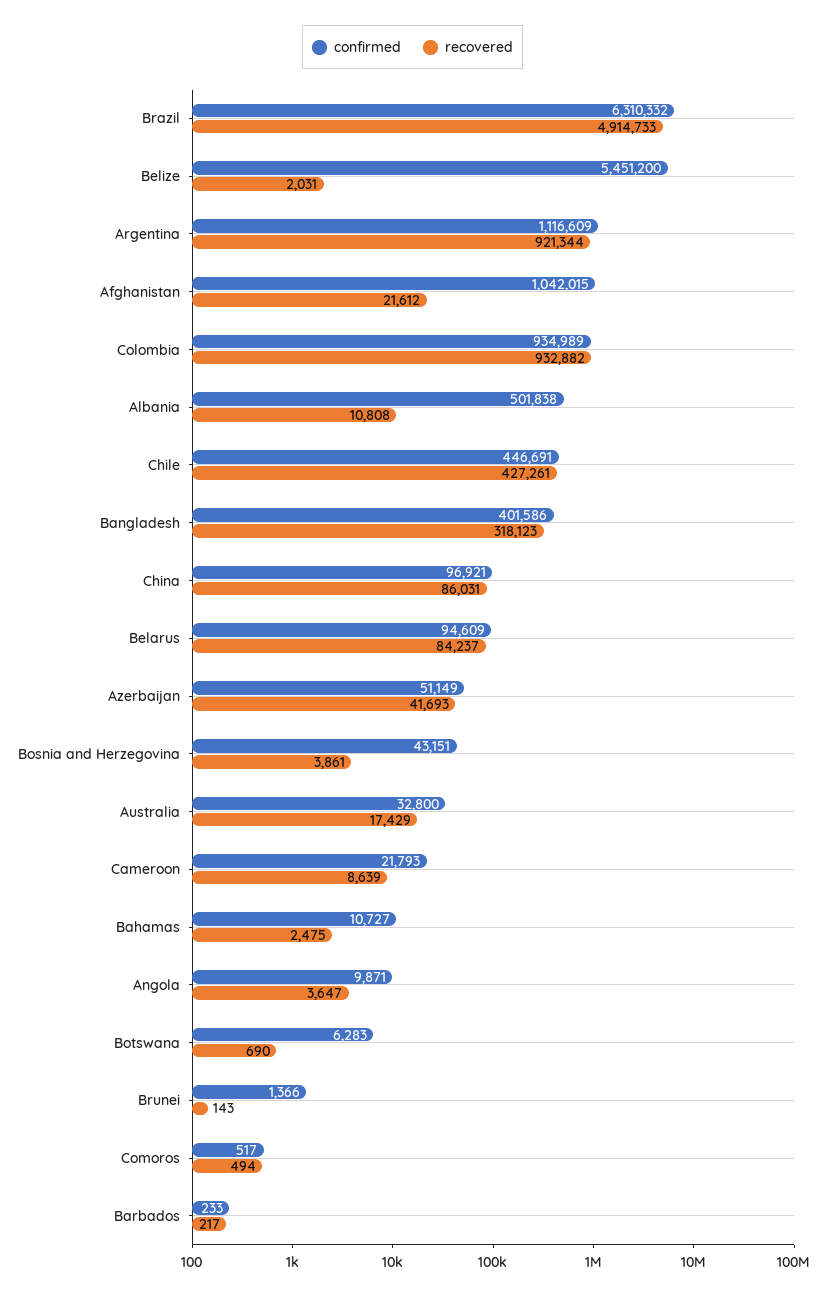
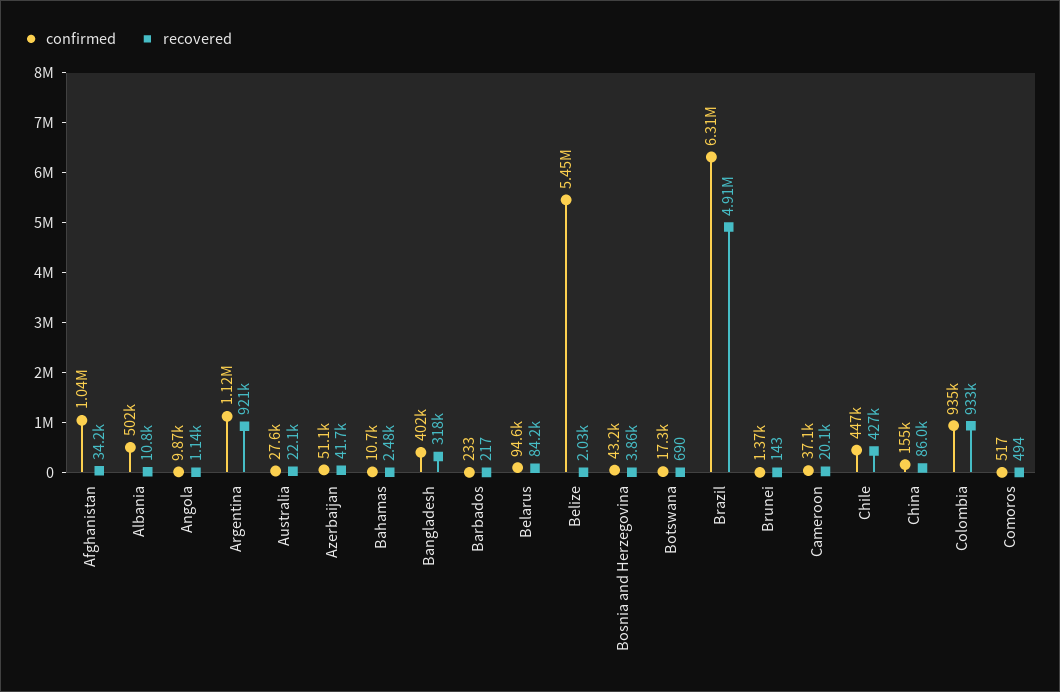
  {
    "confirmed": {
      "Brazil": 6310332,
      "Belize": 5451200,
      "Argentina": 1116609,
      "Afghanistan": 1042015,
      "Colombia": 934989,
      "Albania": 501838,
      "Chile": 446691,
      "Bangladesh": 401586,
-     "China": 96921,
+     "China": 155000,
      "Belarus": 94609,
      "Azerbaijan": 51149,
      "Bosnia and Herzegovina": 43151,
-     "Australia": 32800,
+     "Australia": 27600,
-     "Cameroon": 21793,
+     "Cameroon": 37100,
      "Bahamas": 10727,
      "Angola": 9871,
-     "Botswana": 6283,
+     "Botswana": 17300,
      "Brunei": 1366,
      "Comoros": 517,
      "Barbados": 233
    },
    "recovered": {
      "Brazil": 4914733,
      "Belize": 2031,
      "Argentina": 921344,
-     "Afghanistan": 21612,
+     "Afghanistan": 34200,
      "Colombia": 932882,
      "Albania": 10808,
      "Chile": 427261,
      "Bangladesh": 318123,
      "China": 86031,
      "Belarus": 84237,
      "Azerbaijan": 41693,
      "Bosnia and Herzegovina": 3861,
-     "Australia": 17429,
+     "Australia": 22100,
-     "Cameroon": 8639,
+     "Cameroon": 20100,
      "Bahamas": 2475,
-     "Angola": 3647,
+     "Angola": 1140,
      "Botswana": 690,
      "Brunei": 143,
      "Comoros": 494,
      "Barbados": 217
    }
  }

